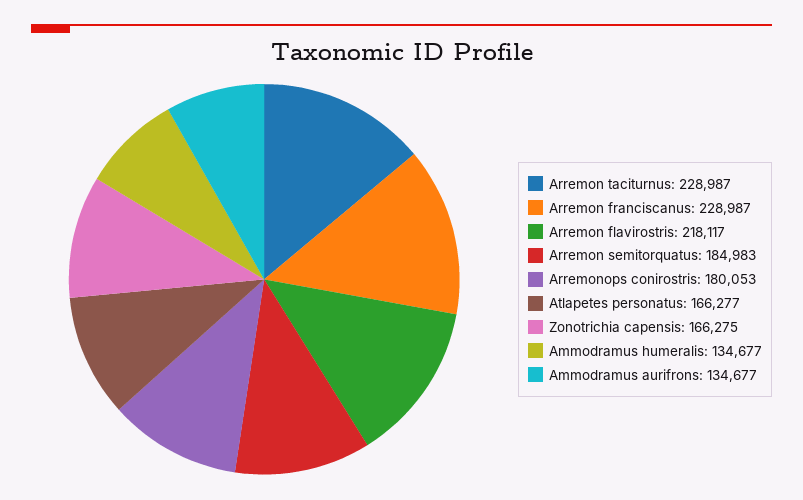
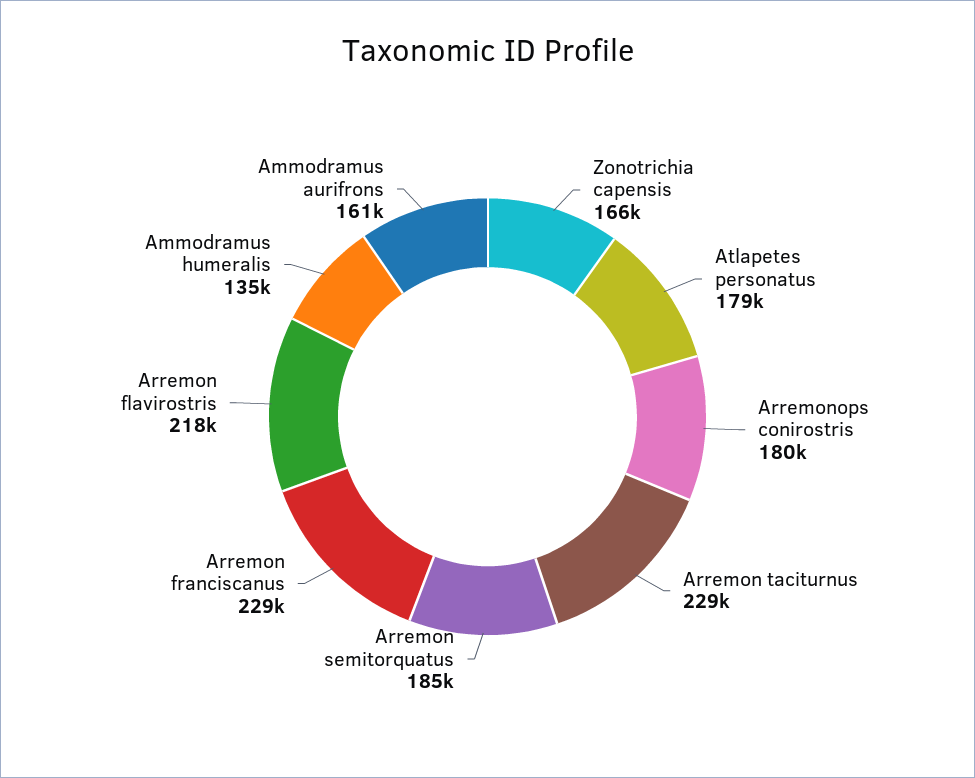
  {
    "Arremon taciturnus": 228987,
    "Arremon franciscanus": 228987,
    "Arremon flavirostris": 218117,
    "Arremon semitorquatus": 184983,
    "Arremonops conirostris": 180053,
-   "Atlapetes personatus": 166277,
+   "Atlapetes personatus": 179000,
    "Zonotrichia capensis": 166275,
    "Ammodramus humeralis": 134677,
-   "Ammodramus aurifrons": 134677
+   "Ammodramus aurifrons": 161000
  }

